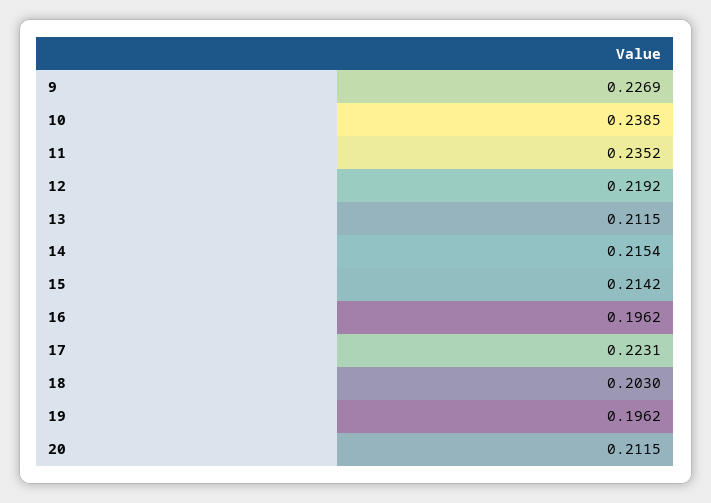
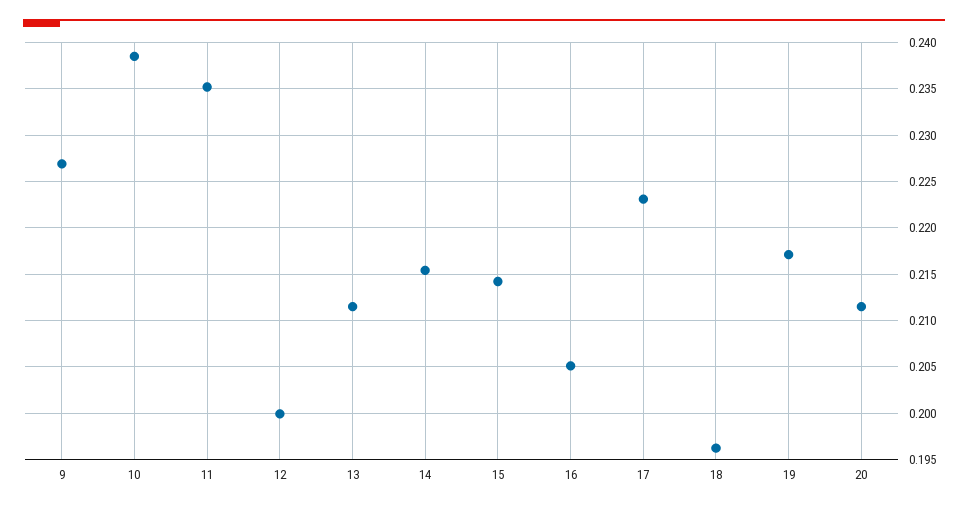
  {
    "9": 0.2269,
    "10": 0.2385,
    "11": 0.2352,
-   "12": 0.2192,
+   "12": 0.2,
    "13": 0.2115,
    "14": 0.2154,
    "15": 0.2142,
-   "16": 0.1962,
+   "16": 0.205,
    "17": 0.2231,
-   "18": 0.203,
+   "18": 0.196,
-   "19": 0.1962,
+   "19": 0.217,
    "20": 0.2115
  }

